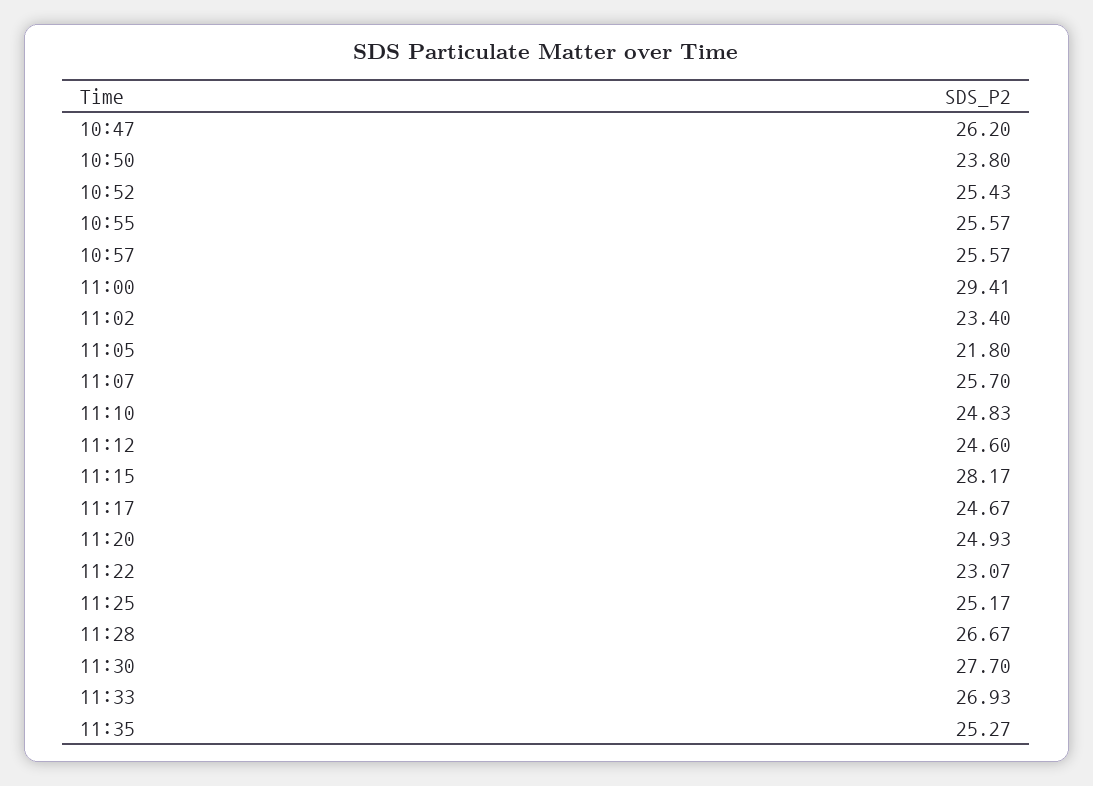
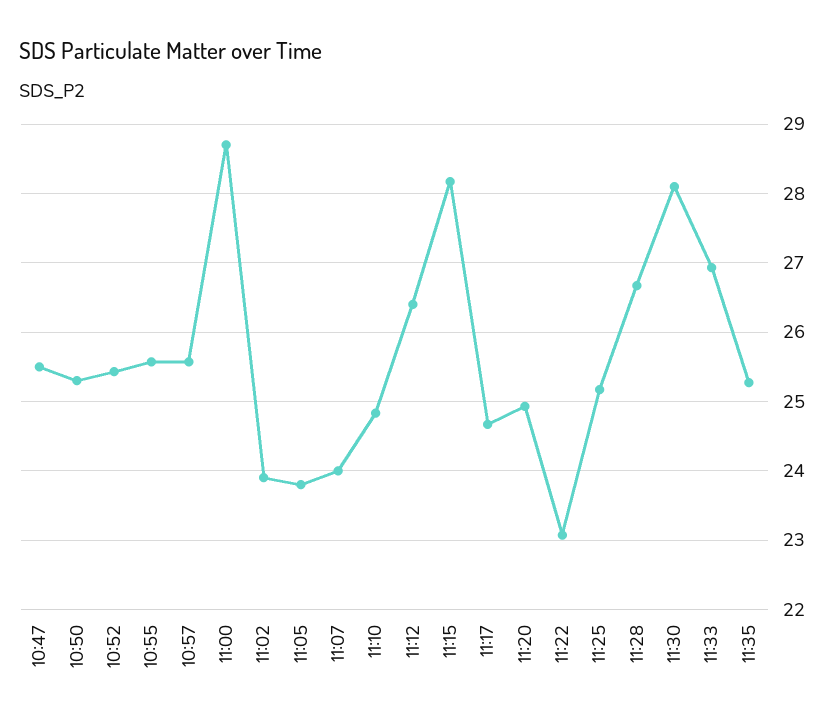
  {
-   "10:47": 26.2,
+   "10:47": 25.5,
-   "10:50": 23.8,
+   "10:50": 25.3,
    "10:52": 25.43,
    "10:55": 25.57,
    "10:57": 25.57,
-   "11:00": 29.41,
+   "11:00": 28.7,
-   "11:02": 23.4,
+   "11:02": 23.9,
-   "11:05": 21.8,
+   "11:05": 23.8,
-   "11:07": 25.7,
+   "11:07": 24,
    "11:10": 24.83,
-   "11:12": 24.6,
+   "11:12": 26.4,
    "11:15": 28.17,
    "11:17": 24.67,
    "11:20": 24.93,
    "11:22": 23.07,
    "11:25": 25.17,
    "11:28": 26.67,
-   "11:30": 27.7,
+   "11:30": 28.1,
    "11:33": 26.93,
    "11:35": 25.27
  }

